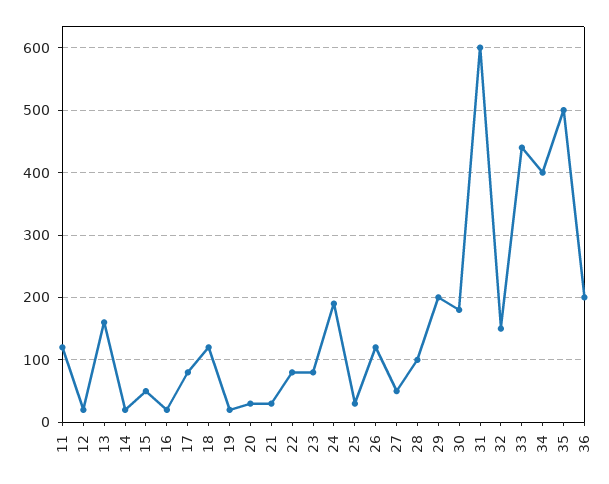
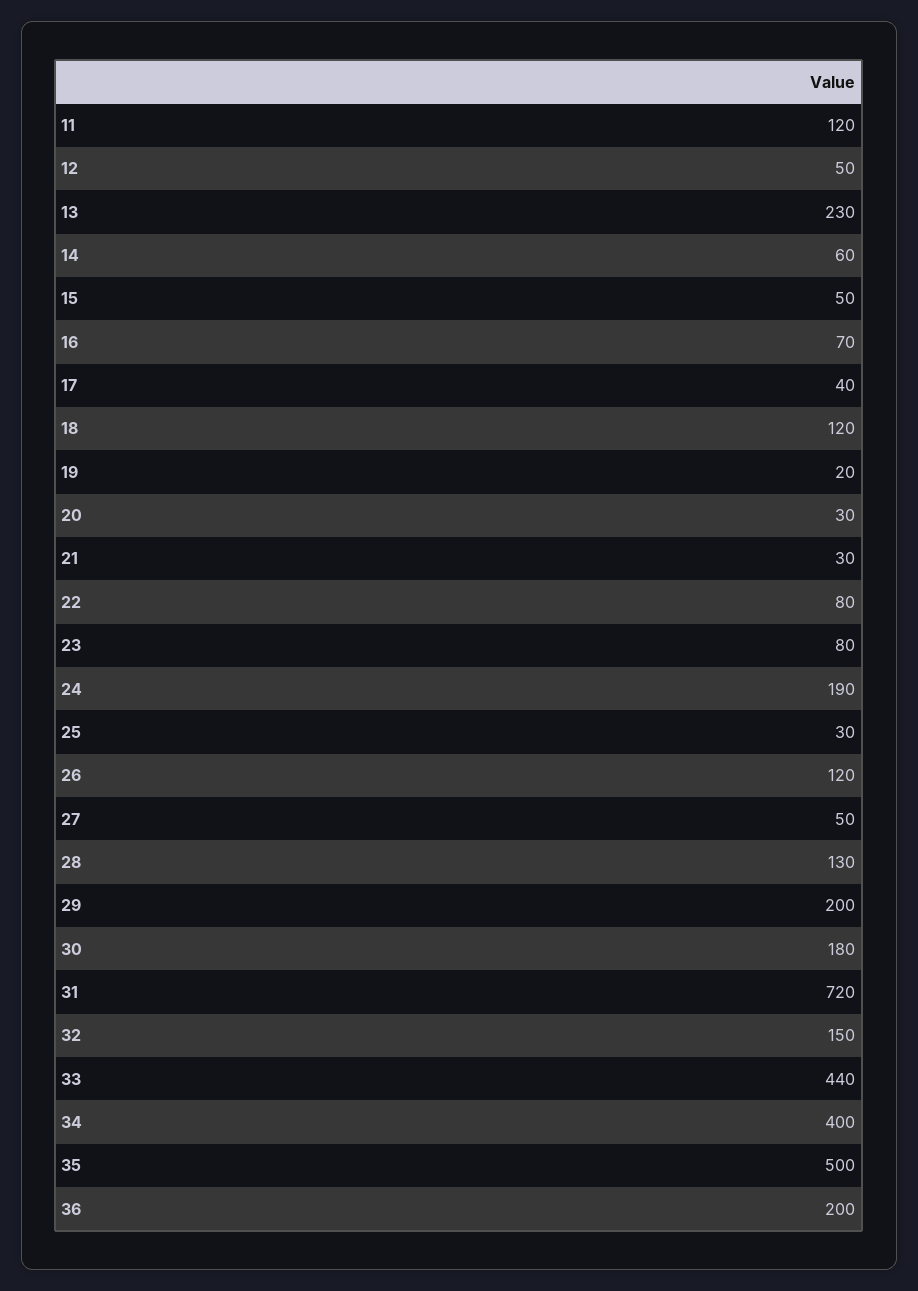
  {
    "11": 120,
-   "12": 20,
+   "12": 50,
-   "13": 160,
+   "13": 230,
-   "14": 20,
+   "14": 60,
    "15": 50,
-   "16": 20,
+   "16": 70,
-   "17": 80,
+   "17": 40,
    "18": 120,
    "19": 20,
    "20": 30,
    "21": 30,
    "22": 80,
    "23": 80,
    "24": 190,
    "25": 30,
    "26": 120,
    "27": 50,
-   "28": 100,
+   "28": 130,
    "29": 200,
    "30": 180,
-   "31": 600,
+   "31": 720,
    "32": 150,
    "33": 440,
    "34": 400,
    "35": 500,
    "36": 200
  }

